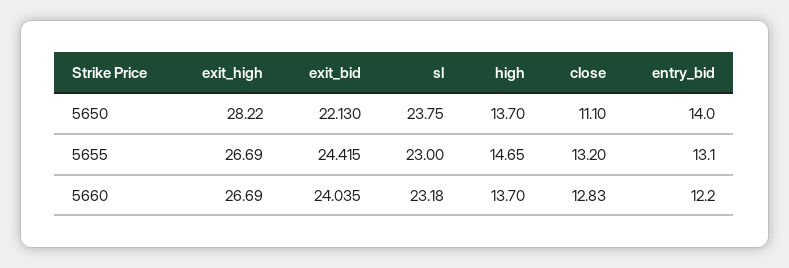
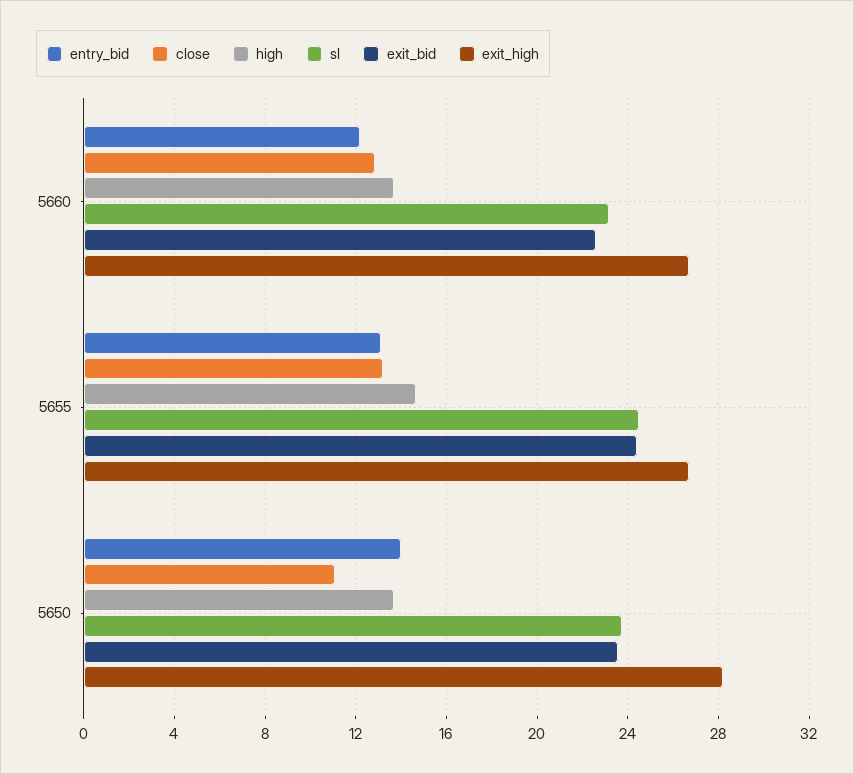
  {
    "exit_high": {
      "5650": 28.22,
      "5655": 26.69,
      "5660": 26.69
    },
    "exit_bid": {
-     "5650": 22.13,
+     "5650": 23.5,
      "5655": 24.415,
-     "5660": 24.035
+     "5660": 22.5
    },
    "sl": {
      "5650": 23.75,
-     "5655": 23,
+     "5655": 24.5,
      "5660": 23.18
    },
    "high": {
      "5650": 13.7,
      "5655": 14.65,
      "5660": 13.7
    },
    "close": {
      "5650": 11.1,
      "5655": 13.2,
      "5660": 12.83
    },
    "entry_bid": {
      "5650": 14,
      "5655": 13.1,
      "5660": 12.2
    }
  }

